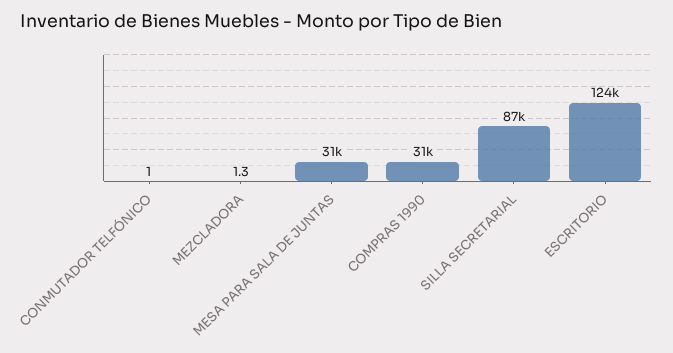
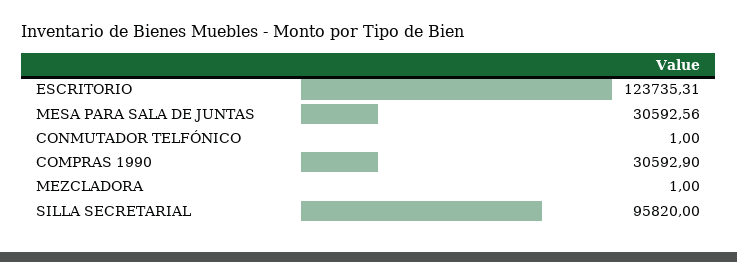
  {
    "CONMUTADOR TELFÓNICO": 1,
-   "MEZCLADORA": 1.3,
+   "MEZCLADORA": 1,
    "MESA PARA SALA DE JUNTAS": 30592.56,
    "COMPRAS 1990": 30592.9,
-   "SILLA SECRETARIAL": 87000,
+   "SILLA SECRETARIAL": 95820,
    "ESCRITORIO": 123735.31
  }

